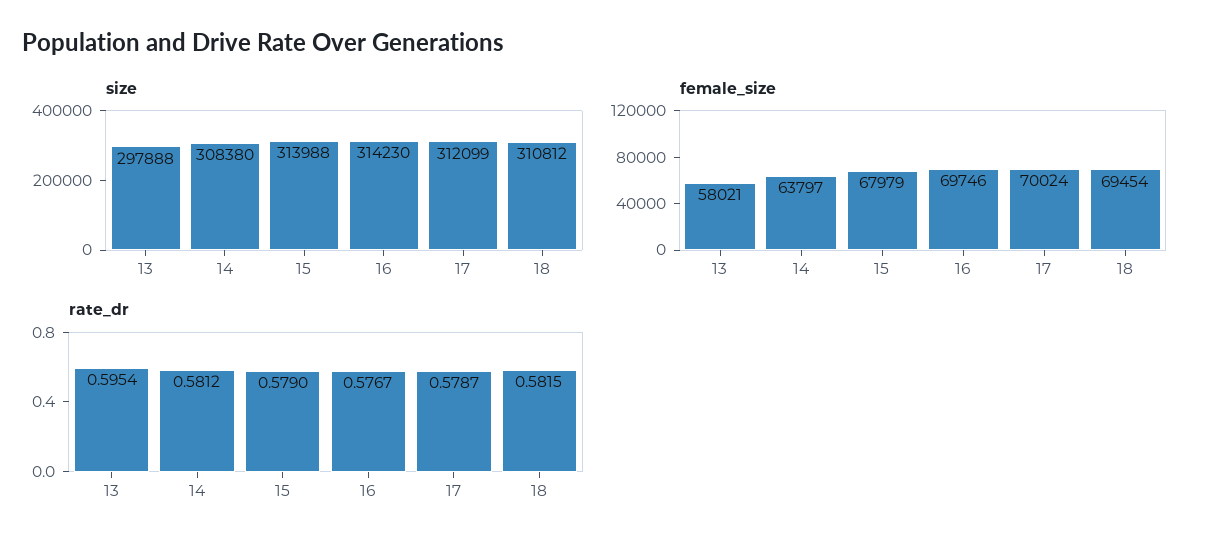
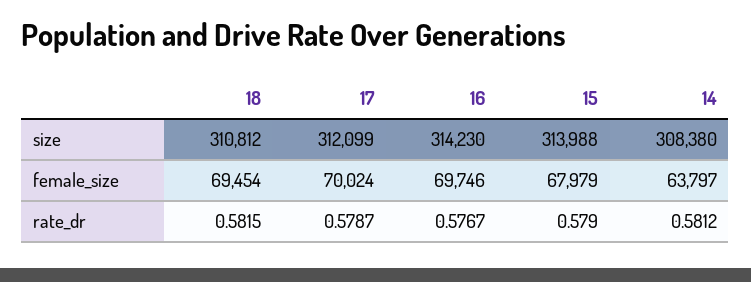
  {
    "size": {
-     "13": 297888,
      "14": 308380,
      "15": 313988,
      "16": 314230,
      "17": 312099,
      "18": 310812
    },
    "female_size": {
-     "13": 58021,
      "14": 63797,
      "15": 67979,
      "16": 69746,
      "17": 70024,
      "18": 69454
    },
    "rate_dr": {
-     "13": 0.5954,
      "14": 0.5812,
      "15": 0.579,
      "16": 0.5767,
      "17": 0.5787,
      "18": 0.5815
    }
  }

